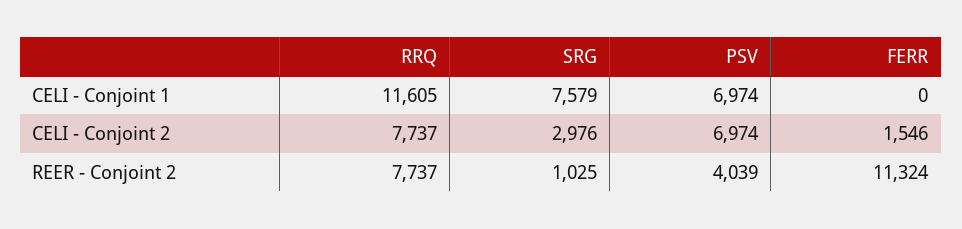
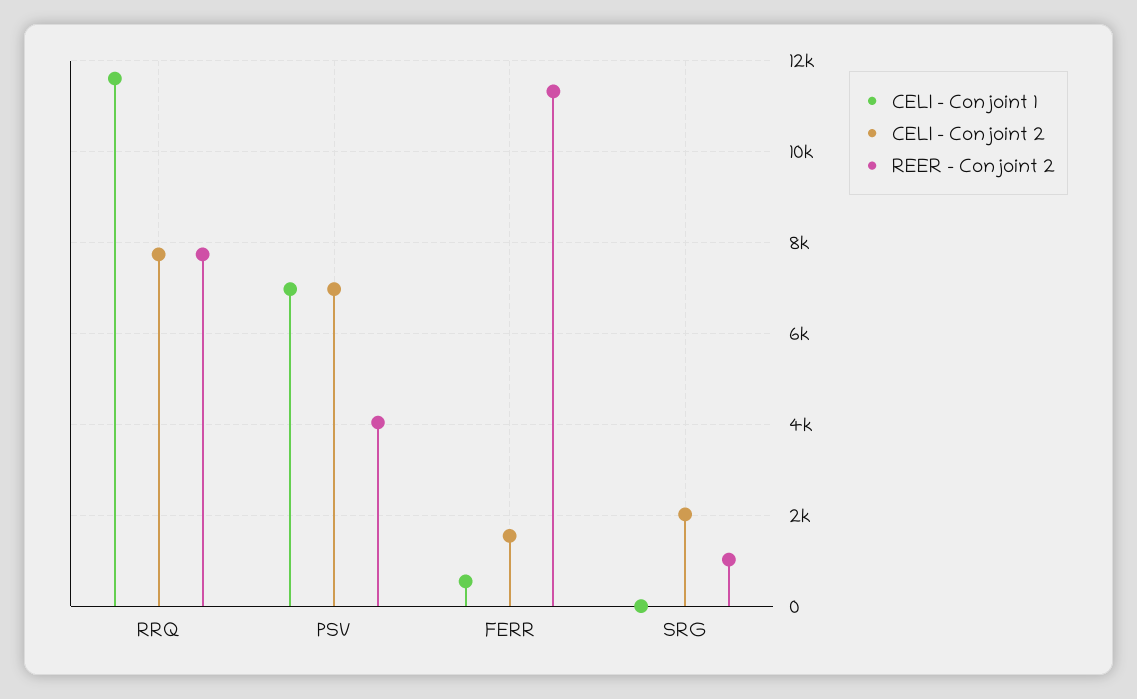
  {
    "CELI - Conjoint 1": {
      "RRQ": 11605,
-     "SRG": 7579,
+     "SRG": 0,
      "PSV": 6974,
-     "FERR": 0
+     "FERR": 600
    },
    "CELI - Conjoint 2": {
      "RRQ": 7737,
-     "SRG": 2976,
+     "SRG": 2000,
      "PSV": 6974,
      "FERR": 1546
    },
    "REER - Conjoint 2": {
      "RRQ": 7737,
      "SRG": 1025,
      "PSV": 4039,
      "FERR": 11324
    }
  }

